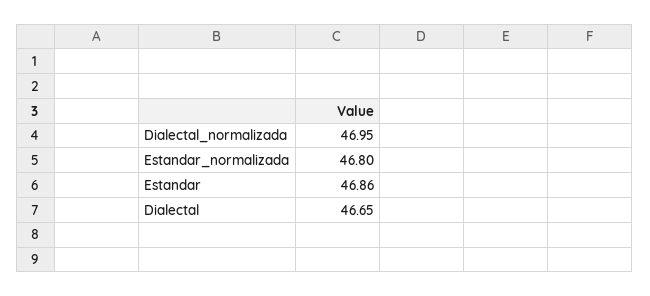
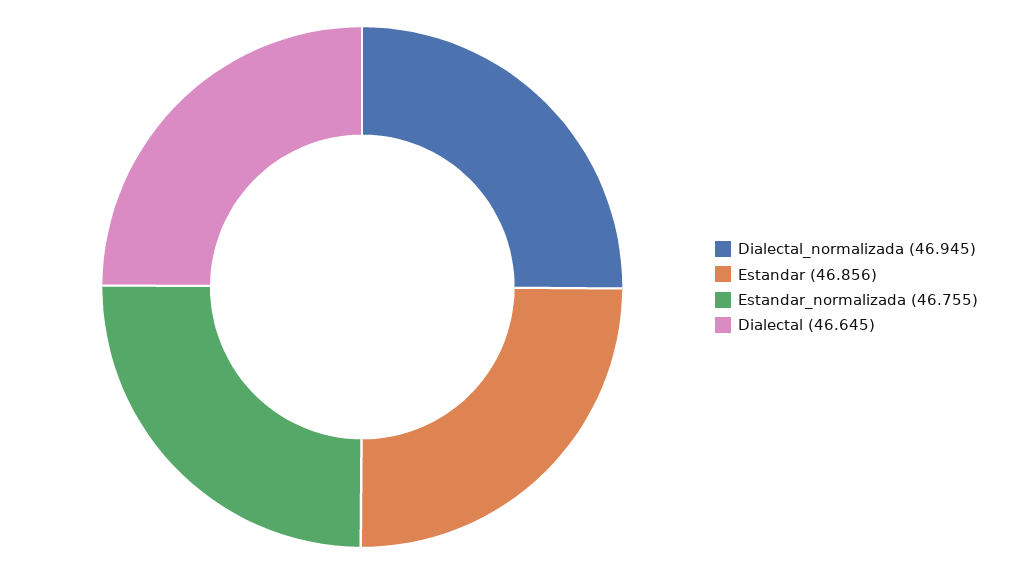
  {
    "Dialectal_normalizada": 46.945,
-   "Estandar_normalizada": 46.8,
+   "Estandar_normalizada": 46.755,
    "Estandar": 46.856,
    "Dialectal": 46.645
  }

